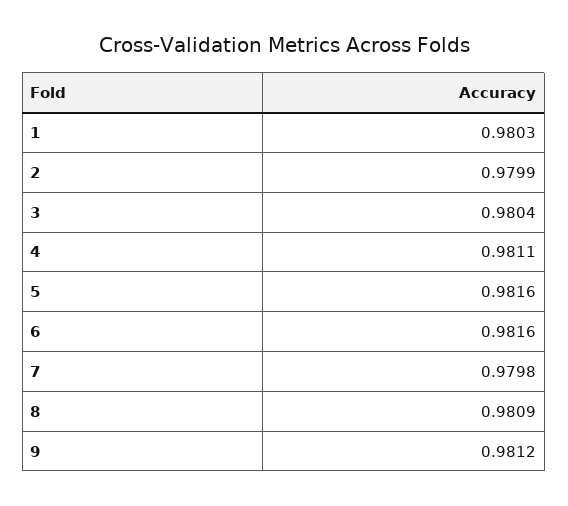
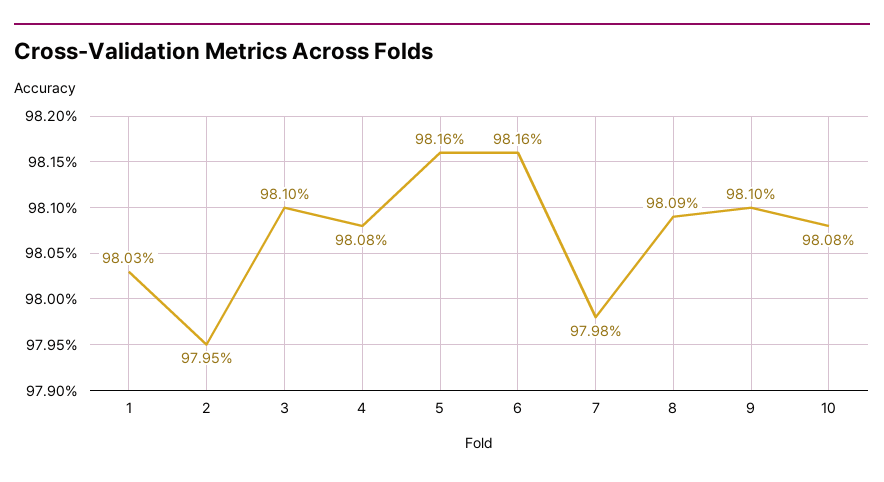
  {
    "1": 0.9803,
-   "2": 0.9799,
+   "2": 0.9795,
-   "3": 0.9804,
+   "3": 0.981,
-   "4": 0.9811,
+   "4": 0.9808,
    "5": 0.9816,
    "6": 0.9816,
    "7": 0.9798,
    "8": 0.9809,
-   "9": 0.9812
+   "9": 0.981,
+   "10": 0.9808
  }

